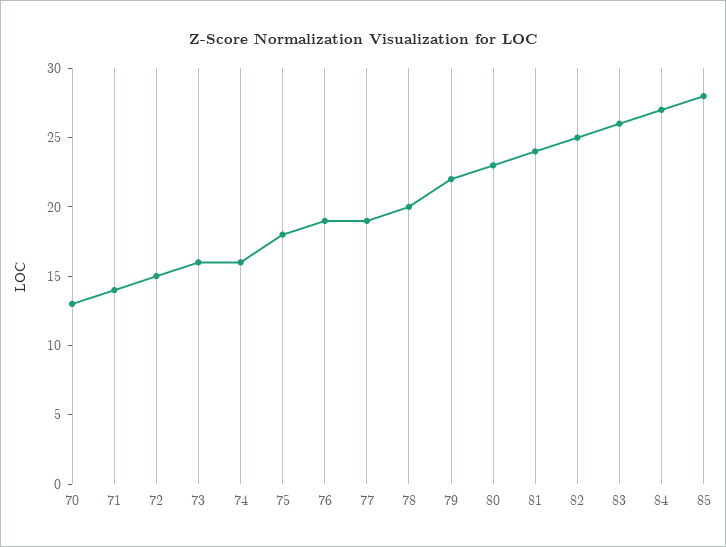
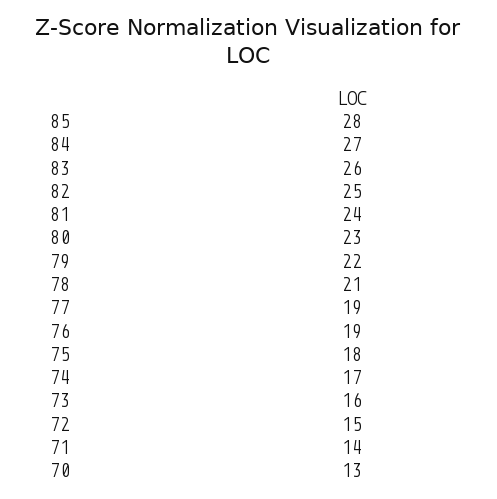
  {
    "70": 13,
    "71": 14,
    "72": 15,
    "73": 16,
-   "74": 16,
+   "74": 17,
    "75": 18,
    "76": 19,
    "77": 19,
-   "78": 20,
+   "78": 21,
    "79": 22,
    "80": 23,
    "81": 24,
    "82": 25,
    "83": 26,
    "84": 27,
    "85": 28
  }

